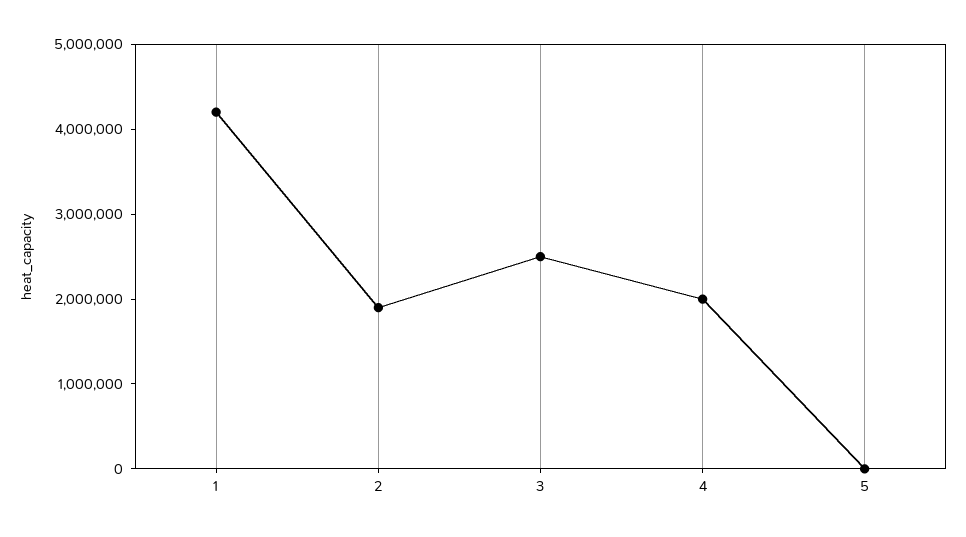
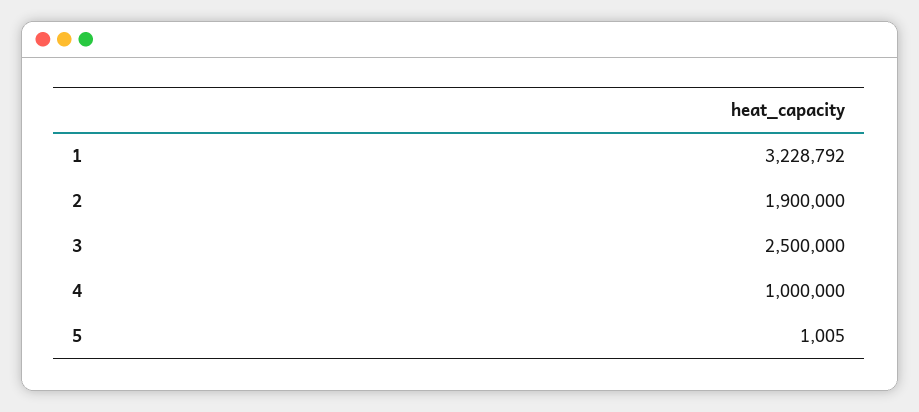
  {
-   "1": 4200000,
+   "1": 3228792,
    "2": 1900000,
    "3": 2500000,
-   "4": 2000000,
+   "4": 1000000,
    "5": 1005
  }

